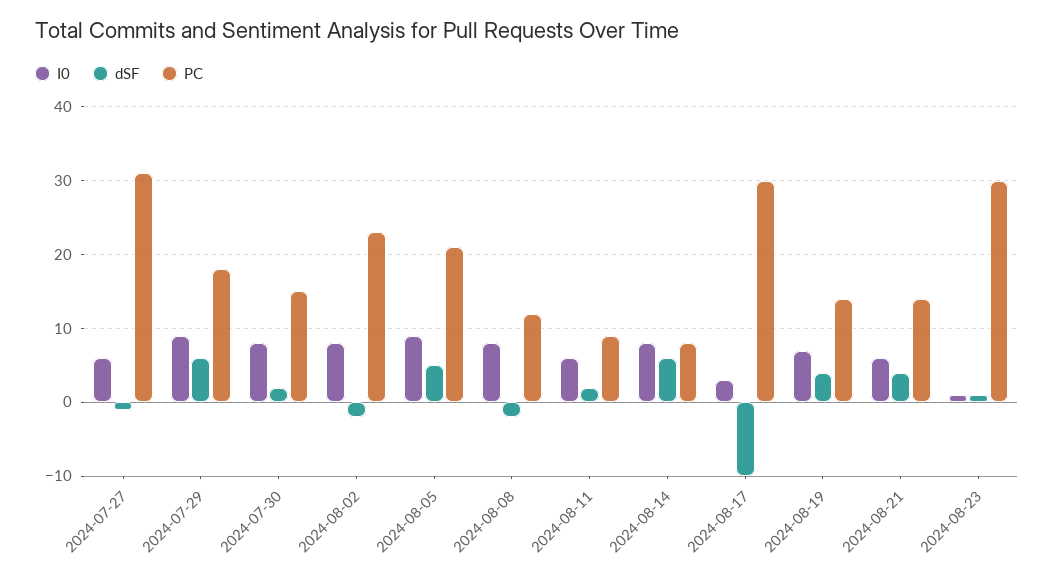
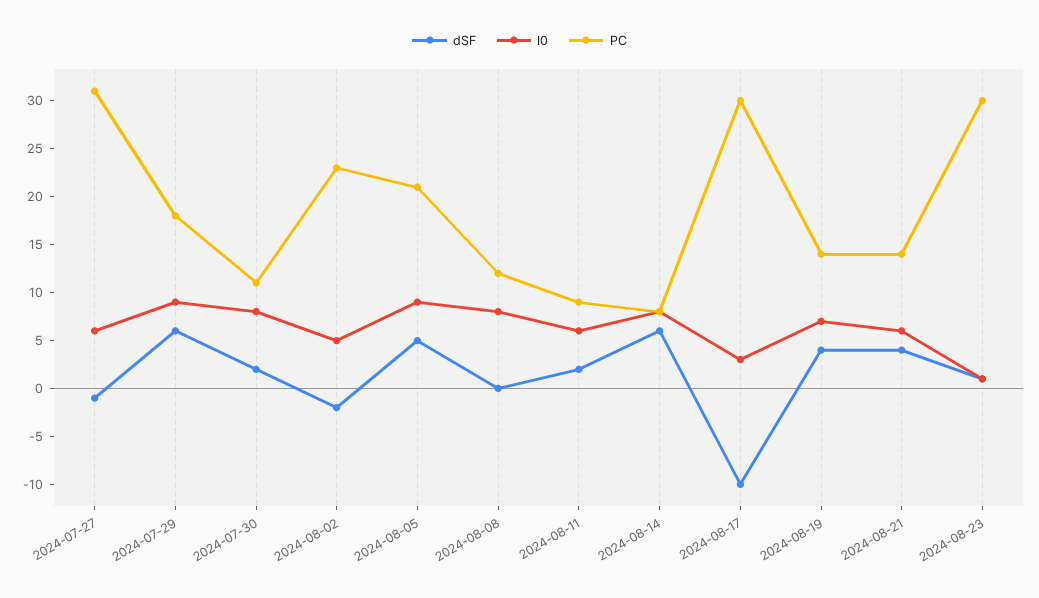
  {
    "I0": {
      "2024-07-27": 6,
      "2024-07-29": 9,
      "2024-07-30": 8,
-     "2024-08-02": 8,
+     "2024-08-02": 5,
      "2024-08-05": 9,
      "2024-08-08": 8,
      "2024-08-11": 6,
      "2024-08-14": 8,
      "2024-08-17": 3,
      "2024-08-19": 7,
      "2024-08-21": 6,
      "2024-08-23": 1
    },
    "dSF": {
      "2024-07-27": -1,
      "2024-07-29": 6,
      "2024-07-30": 2,
      "2024-08-02": -2,
      "2024-08-05": 5,
-     "2024-08-08": -2,
+     "2024-08-08": 0,
      "2024-08-11": 2,
      "2024-08-14": 6,
      "2024-08-17": -10,
      "2024-08-19": 4,
      "2024-08-21": 4,
      "2024-08-23": 1
    },
    "PC": {
      "2024-07-27": 31,
      "2024-07-29": 18,
-     "2024-07-30": 15,
+     "2024-07-30": 11,
      "2024-08-02": 23,
      "2024-08-05": 21,
      "2024-08-08": 12,
      "2024-08-11": 9,
      "2024-08-14": 8,
      "2024-08-17": 30,
      "2024-08-19": 14,
      "2024-08-21": 14,
      "2024-08-23": 30
    }
  }

